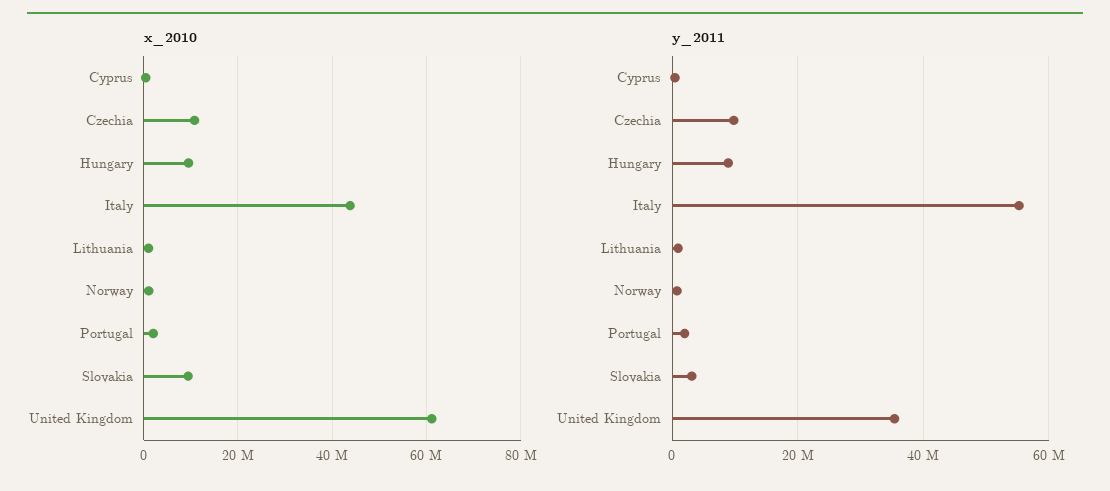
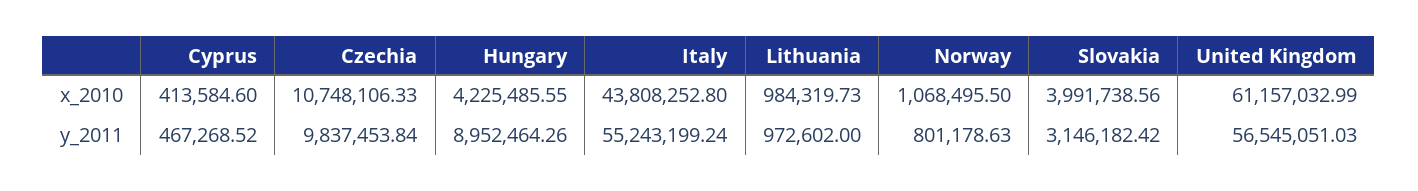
  {
    "x_2010": {
      "Cyprus": 413584.6,
      "Czechia": 10748106.33,
-     "Hungary": 10000000,
+     "Hungary": 4225485.55,
      "Italy": 43808252.8,
      "Lithuania": 984319.73,
      "Norway": 1068495.5,
-     "Portugal": 2000000,
-     "Slovakia": 10000000,
+     "Slovakia": 3991738.56,
      "United Kingdom": 61157032.99
    },
    "y_2011": {
      "Cyprus": 467268.52,
      "Czechia": 9837453.84,
      "Hungary": 8952464.26,
      "Italy": 55243199.24,
      "Lithuania": 972602,
      "Norway": 801178.63,
-     "Portugal": 2000000,
      "Slovakia": 3146182.42,
-     "United Kingdom": 36000000
+     "United Kingdom": 56545051.03
    }
  }

